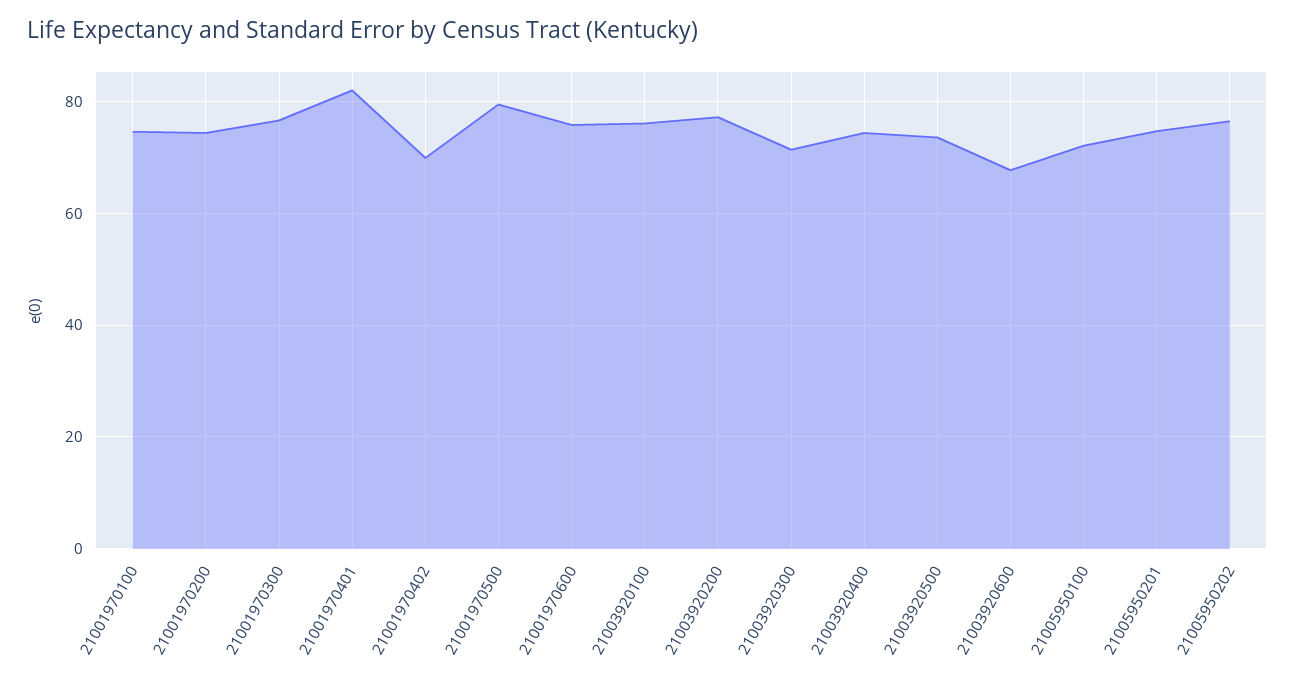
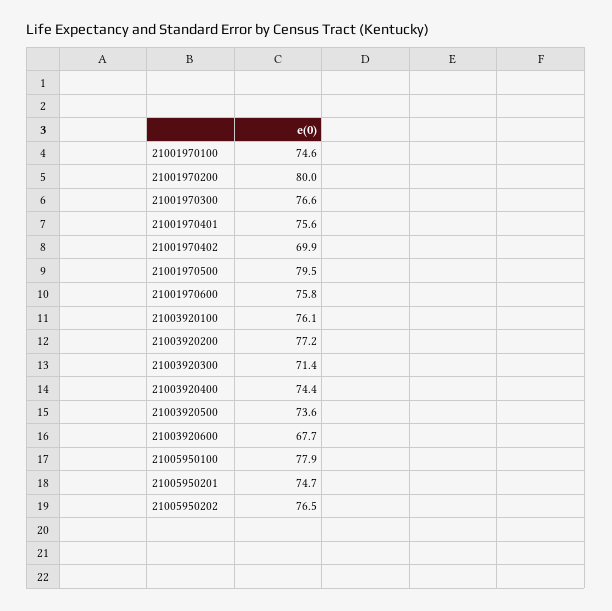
  {
    "21001970100": 74.6,
-   "21001970200": 74,
+   "21001970200": 80,
    "21001970300": 76.6,
-   "21001970401": 82,
+   "21001970401": 75.6,
    "21001970402": 69.9,
    "21001970500": 79.5,
    "21001970600": 75.8,
    "21003920100": 76.1,
    "21003920200": 77.2,
    "21003920300": 71.4,
    "21003920400": 74.4,
    "21003920500": 73.6,
    "21003920600": 67.7,
-   "21005950100": 72,
+   "21005950100": 77.9,
    "21005950201": 74.7,
    "21005950202": 76.5
  }

